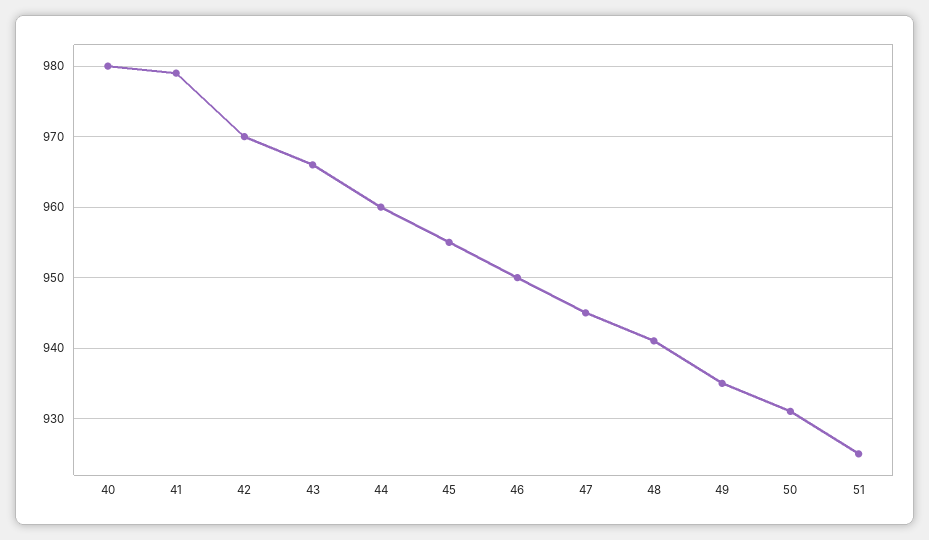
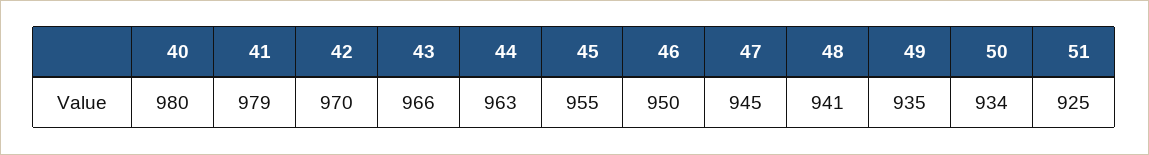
  {
    "40": 980,
    "41": 979,
    "42": 970,
    "43": 966,
-   "44": 960,
+   "44": 963,
    "45": 955,
    "46": 950,
    "47": 945,
    "48": 941,
    "49": 935,
-   "50": 931,
+   "50": 934,
    "51": 925
  }

